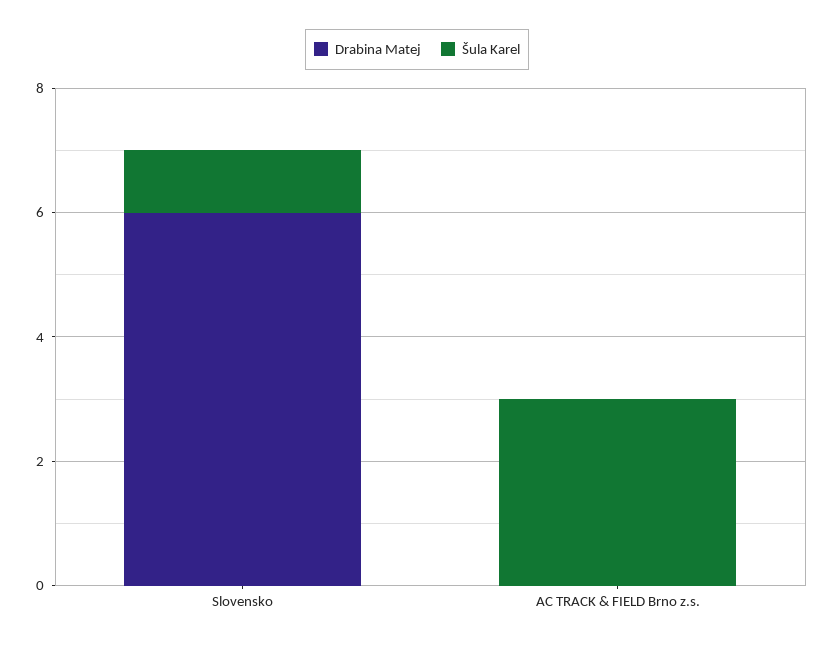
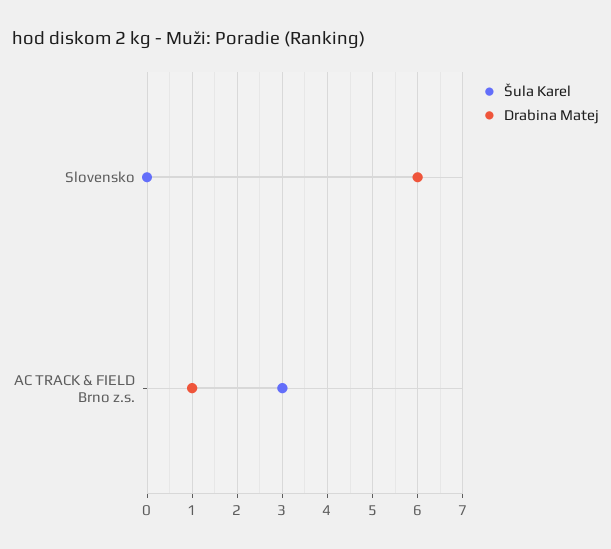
  {
    "Drabina Matej": {
      "Slovensko": 6,
-     "AC TRACK & FIELD Brno z.s.": 0
+     "AC TRACK & FIELD Brno z.s.": 1
    },
    "Šula Karel": {
-     "Slovensko": 1,
+     "Slovensko": 0,
      "AC TRACK & FIELD Brno z.s.": 3
    }
  }

